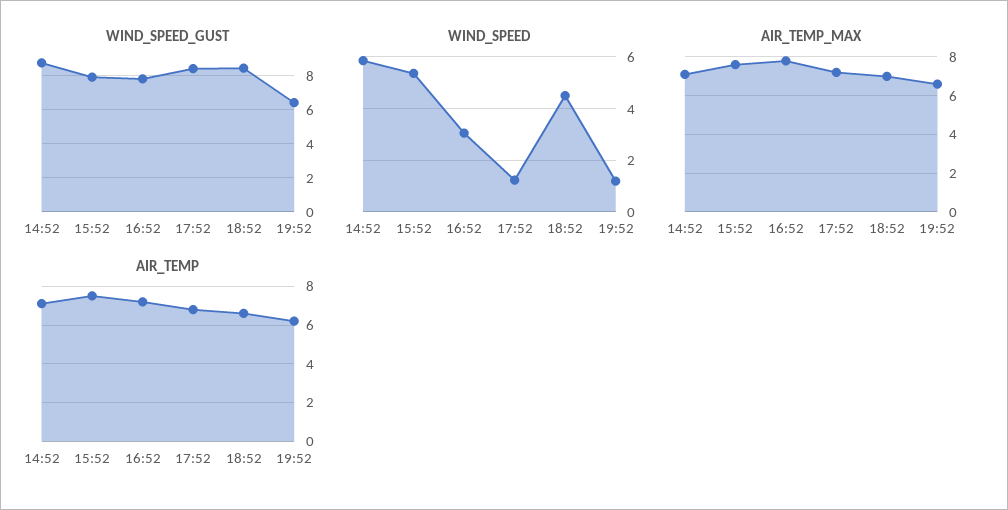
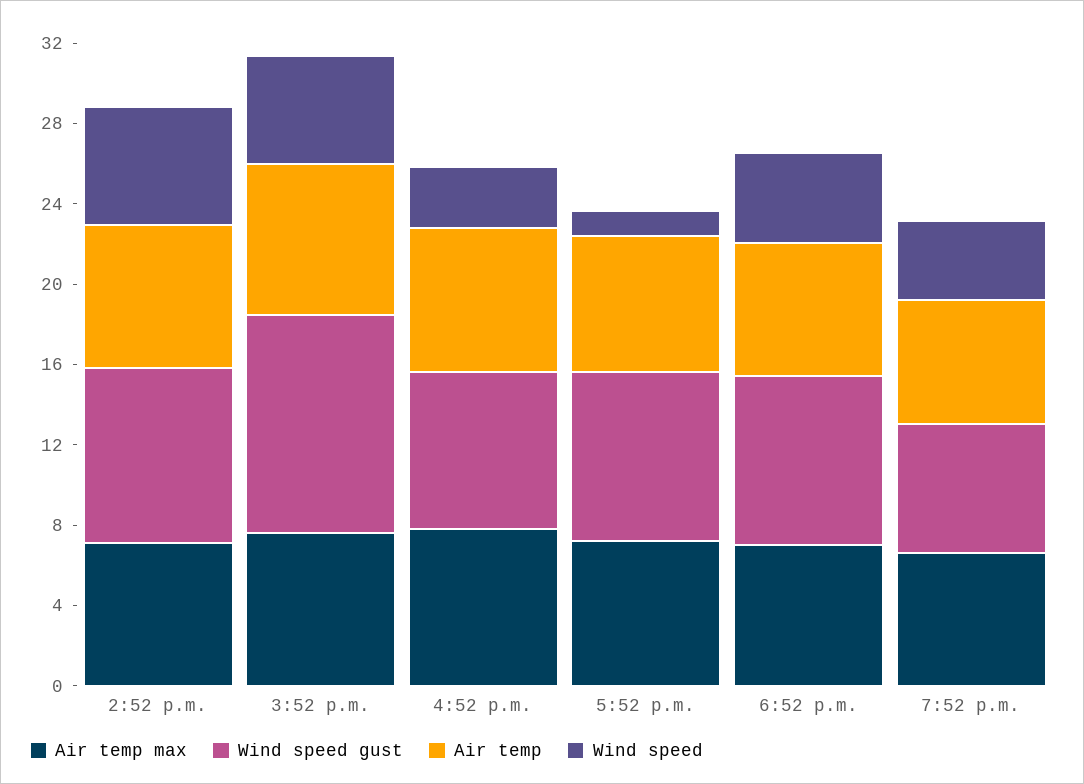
  {
    "WIND_SPEED_GUST": {
      "14:52": 9,
-     "15:52": 8,
+     "15:52": 11,
      "16:52": 8,
      "17:52": 8.5,
      "18:52": 8.5,
      "19:52": 6.5
    },
    "WIND_SPEED": {
      "14:52": 5.75,
      "15:52": 5.25,
      "16:52": 3,
      "17:52": 1.25,
      "18:52": 4.5,
-     "19:52": 1.25
+     "19:52": 4
    },
    "AIR_TEMP_MAX": {
      "14:52": 7,
      "15:52": 7.5,
      "16:52": 8,
      "17:52": 7,
      "18:52": 7,
      "19:52": 6.5
    },
    "AIR_TEMP": {
      "14:52": 7,
      "15:52": 7.5,
      "16:52": 7,
      "17:52": 7,
      "18:52": 6.5,
      "19:52": 6
    }
  }

